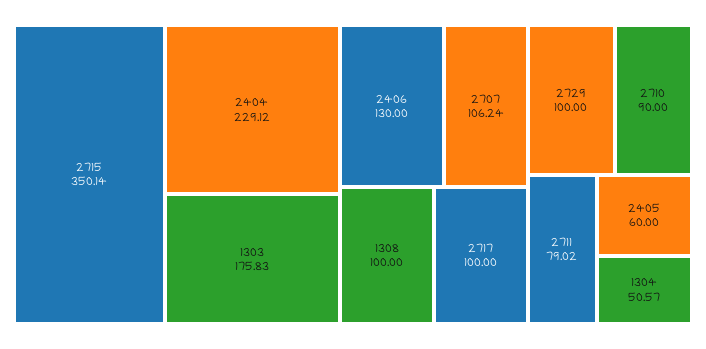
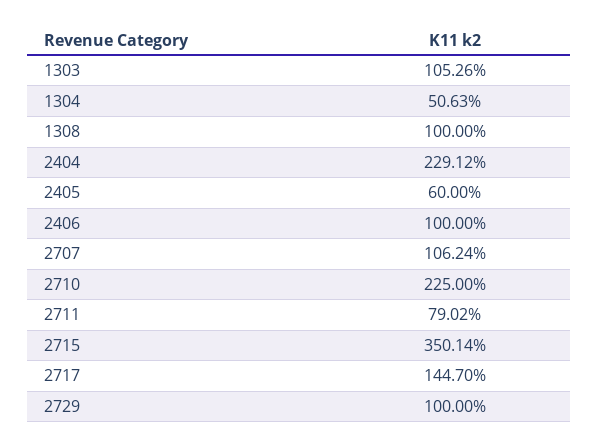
  {
    "2715": 350.14,
    "2404": 229.12,
-   "1303": 175.83,
+   "1303": 105.26,
-   "2406": 130,
+   "2406": 100,
    "2707": 106.24,
    "1308": 100,
-   "2717": 100,
+   "2717": 144.7,
    "2729": 100,
-   "2710": 90,
+   "2710": 225,
    "2711": 79.02,
    "2405": 60,
-   "1304": 50.57
+   "1304": 50.63
  }

